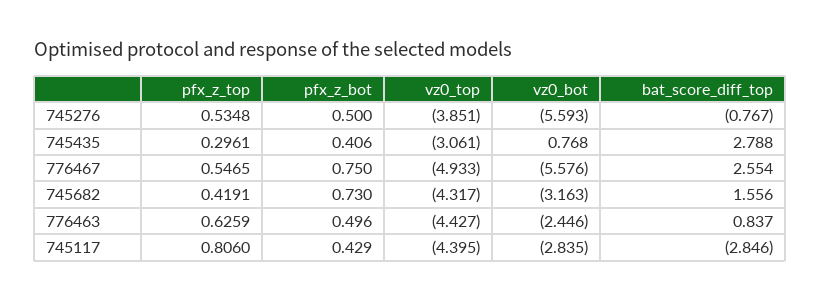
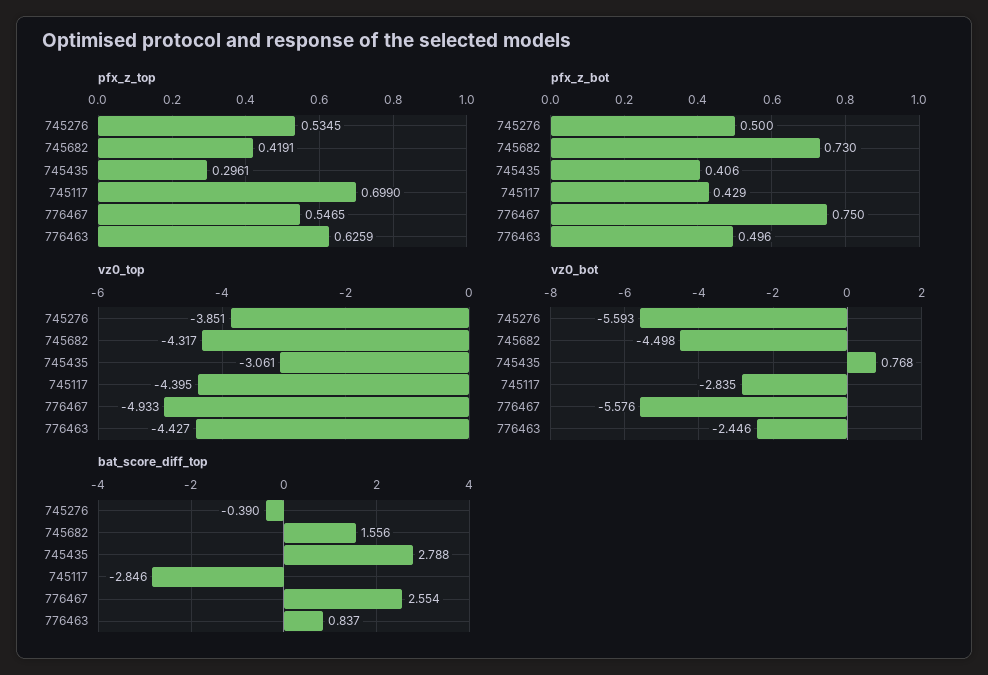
  {
    "pfx_z_top": {
-     "745276": 0.5348,
+     "745276": 0.5345,
      "745435": 0.2961,
      "776467": 0.5465,
      "745682": 0.4191,
      "776463": 0.6259,
-     "745117": 0.806
+     "745117": 0.699
    },
    "pfx_z_bot": {
      "745276": 0.5,
      "745435": 0.406,
      "776467": 0.75,
      "745682": 0.73,
      "776463": 0.496,
      "745117": 0.429
    },
    "vz0_top": {
      "745276": -3.851,
      "745435": -3.061,
      "776467": -4.933,
      "745682": -4.317,
      "776463": -4.427,
      "745117": -4.395
    },
    "vz0_bot": {
      "745276": -5.593,
      "745435": 0.768,
      "776467": -5.576,
-     "745682": -3.163,
+     "745682": -4.498,
      "776463": -2.446,
      "745117": -2.835
    },
    "bat_score_diff_top": {
-     "745276": -0.767,
+     "745276": -0.39,
      "745435": 2.788,
      "776467": 2.554,
      "745682": 1.556,
      "776463": 0.837,
      "745117": -2.846
    }
  }

